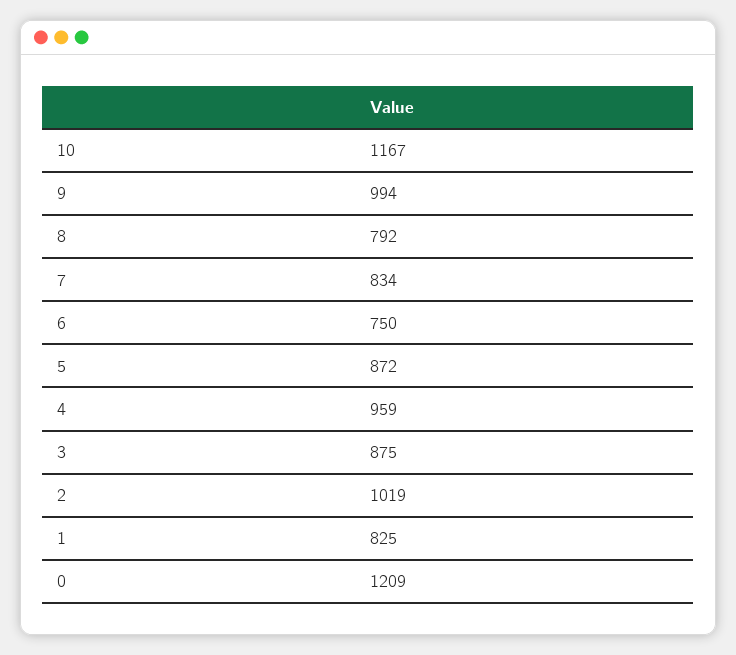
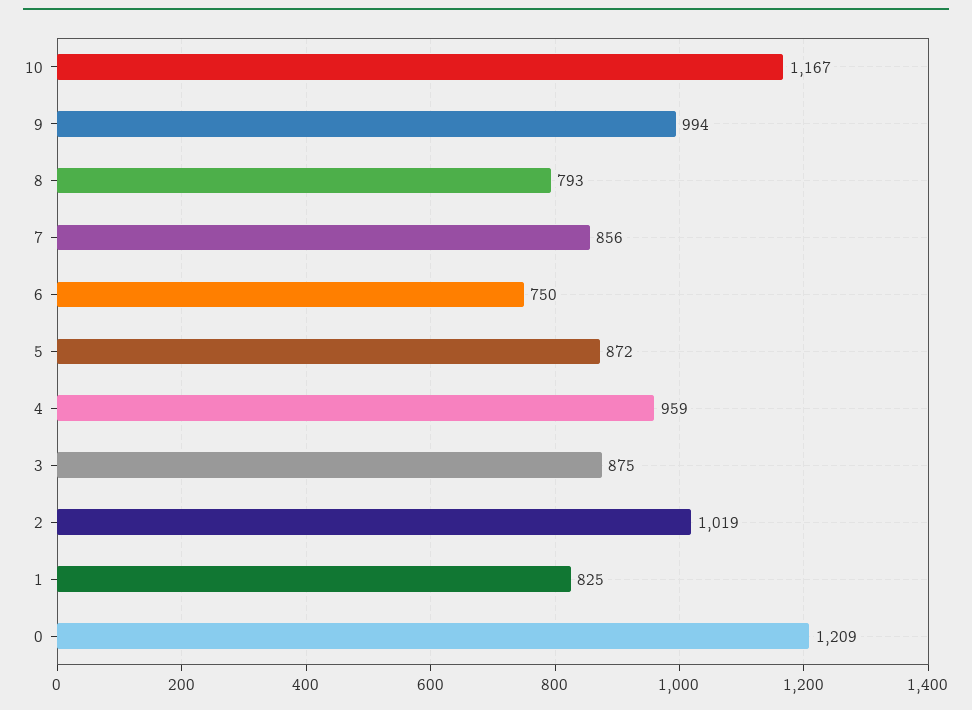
  {
    "10": 1167,
    "9": 994,
-   "8": 792,
+   "8": 793,
-   "7": 834,
+   "7": 856,
    "6": 750,
    "5": 872,
    "4": 959,
    "3": 875,
    "2": 1019,
    "1": 825,
    "0": 1209
  }

